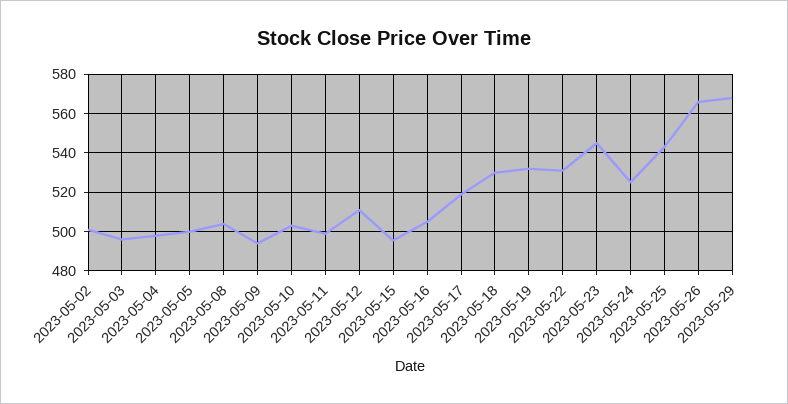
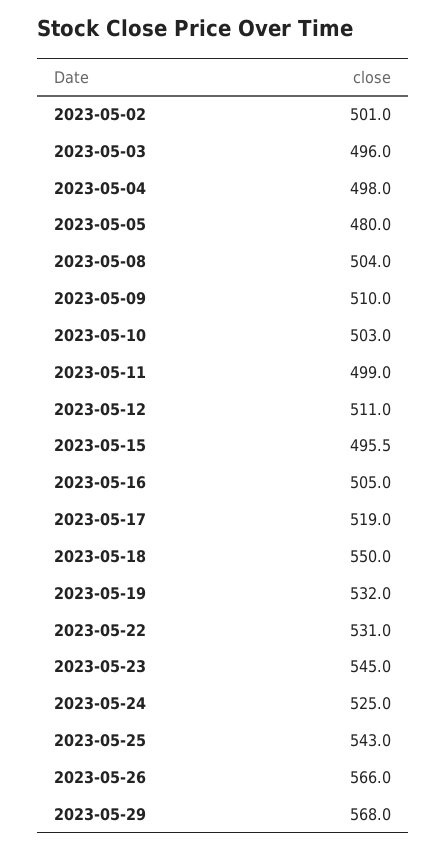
  {
    "2023-05-02": 501,
    "2023-05-03": 496,
    "2023-05-04": 498,
-   "2023-05-05": 500,
+   "2023-05-05": 480,
    "2023-05-08": 504,
-   "2023-05-09": 495,
+   "2023-05-09": 510,
    "2023-05-10": 503,
    "2023-05-11": 499,
    "2023-05-12": 511,
    "2023-05-15": 495.5,
    "2023-05-16": 505,
    "2023-05-17": 519,
-   "2023-05-18": 530,
+   "2023-05-18": 550,
    "2023-05-19": 532,
    "2023-05-22": 531,
    "2023-05-23": 545,
    "2023-05-24": 525,
    "2023-05-25": 543,
    "2023-05-26": 566,
    "2023-05-29": 568
  }

